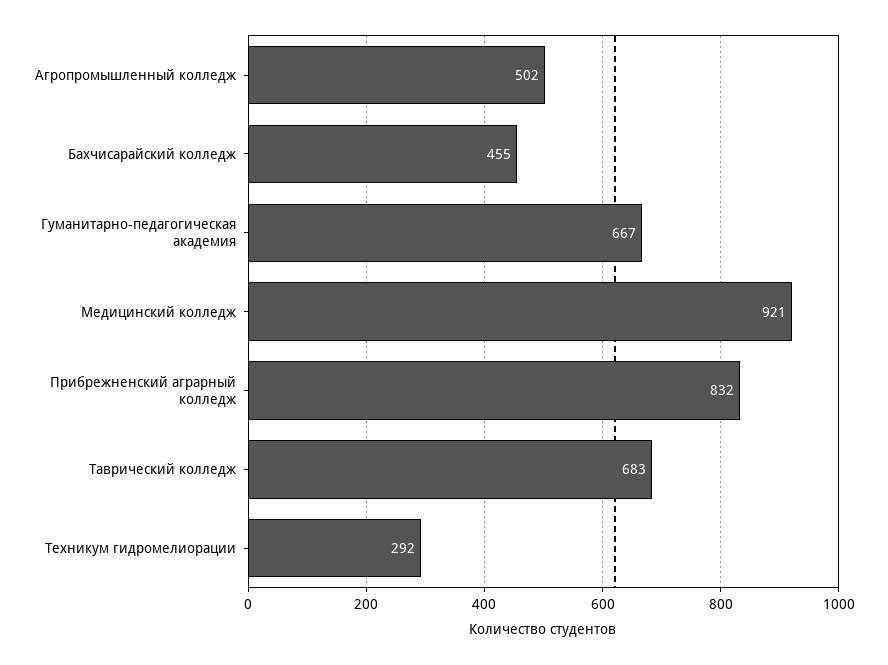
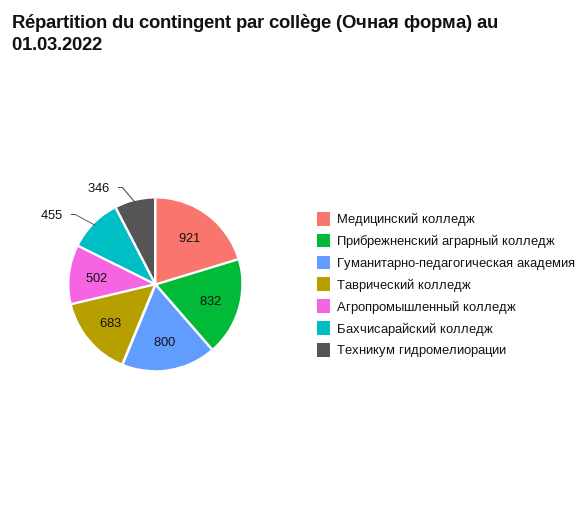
  {
    "Агропромышленный колледж": 502,
    "Бахчисарайский колледж": 455,
-   "Гуманитарно-педагогическая академия": 667,
+   "Гуманитарно-педагогическая академия": 800,
    "Медицинский колледж": 921,
    "Прибрежненский аграрный колледж": 832,
    "Таврический колледж": 683,
-   "Техникум гидромелиорации": 292
+   "Техникум гидромелиорации": 346
  }

